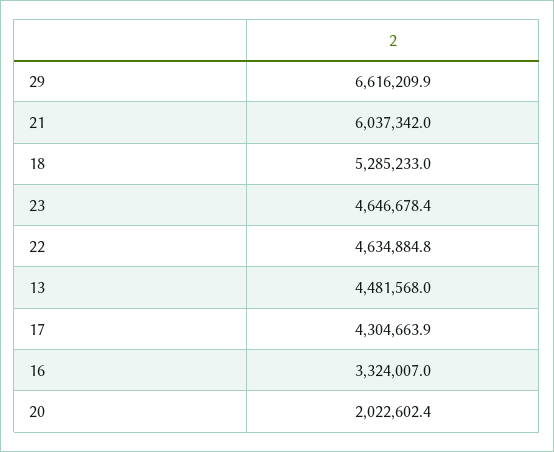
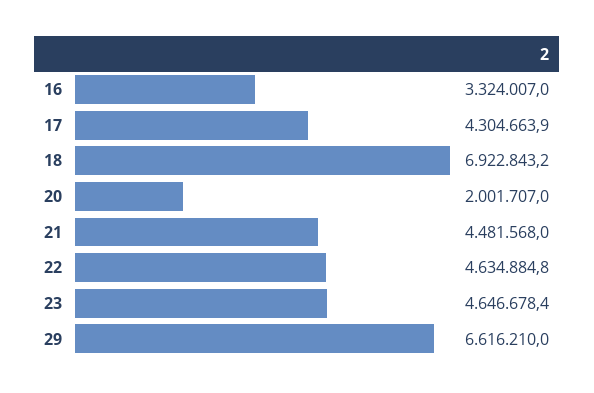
  {
-   "29": 6616209.9,
+   "29": 6616210,
-   "21": 6037342,
+   "21": 4481568,
-   "18": 5285233,
+   "18": 6922843.2,
    "23": 4646678.4,
    "22": 4634884.8,
-   "13": 4481568,
    "17": 4304663.9,
    "16": 3324007,
-   "20": 2022602.4
+   "20": 2001707
  }

